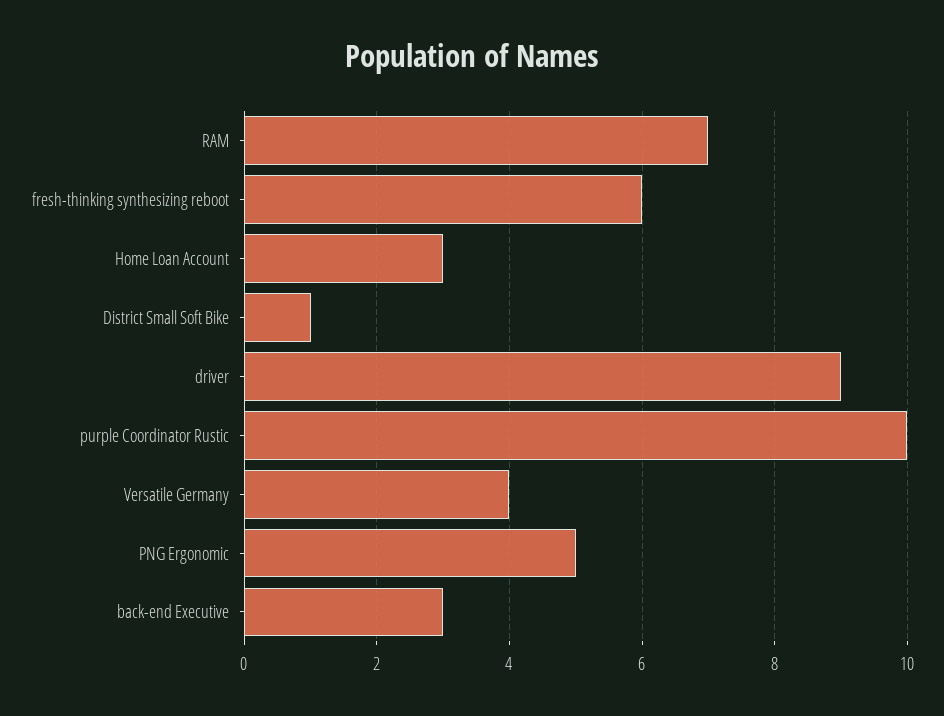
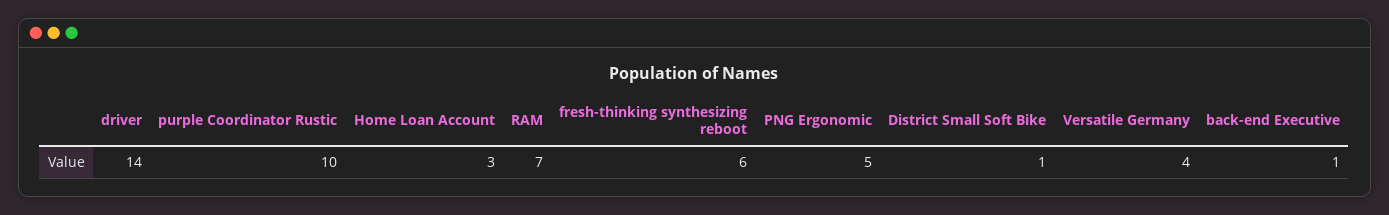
  {
    "RAM": 7,
    "fresh-thinking synthesizing reboot": 6,
    "Home Loan Account": 3,
    "District Small Soft Bike": 1,
-   "driver": 9,
+   "driver": 14,
    "purple Coordinator Rustic": 10,
    "Versatile Germany": 4,
    "PNG Ergonomic": 5,
-   "back-end Executive": 3
+   "back-end Executive": 1
  }

